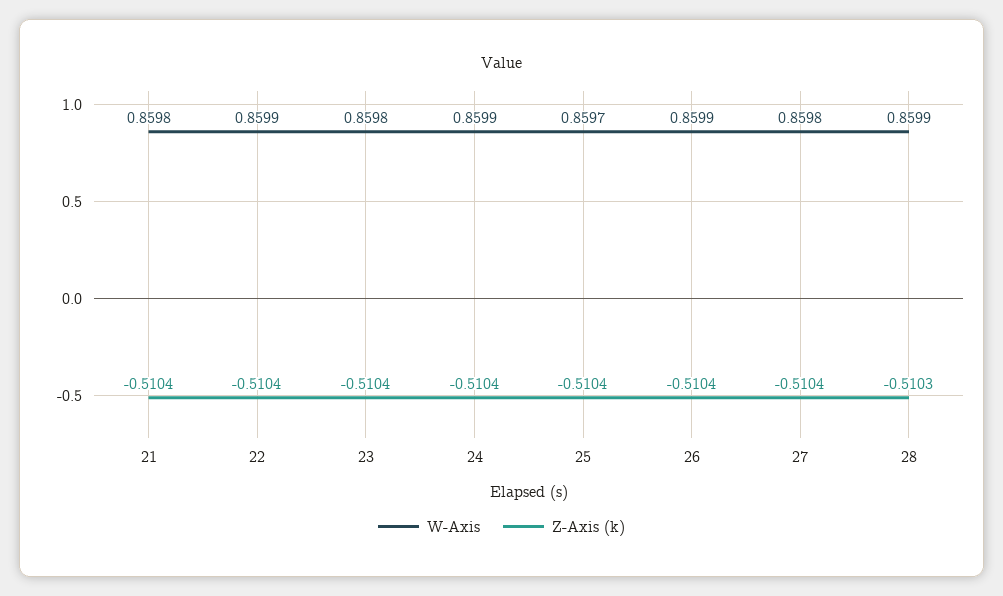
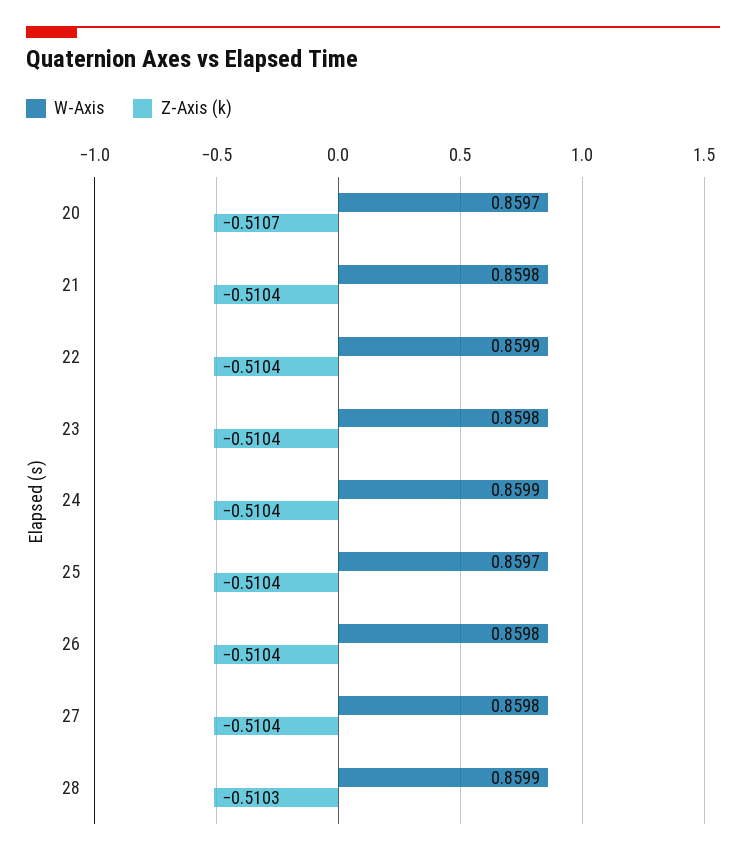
  {
    "W-Axis": {
      "21": 0.8598,
      "22": 0.8599,
      "23": 0.8598,
      "24": 0.8599,
      "25": 0.8597,
-     "26": 0.8599,
+     "26": 0.8598,
      "27": 0.8598,
-     "28": 0.8599
+     "28": 0.8599,
+     "20": 0.8597
    },
    "Z-Axis (k)": {
      "21": -0.5104,
      "22": -0.5104,
      "23": -0.5104,
      "24": -0.5104,
      "25": -0.5104,
      "26": -0.5104,
      "27": -0.5104,
-     "28": -0.5103
+     "28": -0.5103,
+     "20": -0.5107
    }
  }

